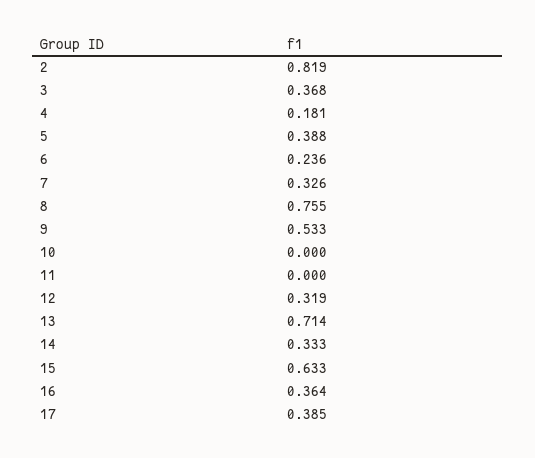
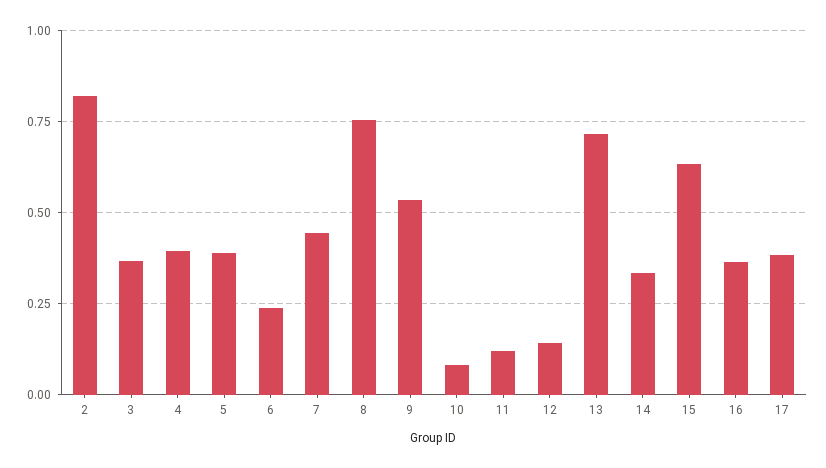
  {
    "2": 0.819,
    "3": 0.368,
-   "4": 0.181,
+   "4": 0.4,
    "5": 0.388,
    "6": 0.236,
-   "7": 0.326,
+   "7": 0.45,
    "8": 0.755,
    "9": 0.533,
-   "10": 0,
+   "10": 0.075,
-   "11": 0,
+   "11": 0.125,
-   "12": 0.319,
+   "12": 0.15,
    "13": 0.714,
    "14": 0.333,
    "15": 0.633,
    "16": 0.364,
    "17": 0.385
  }

